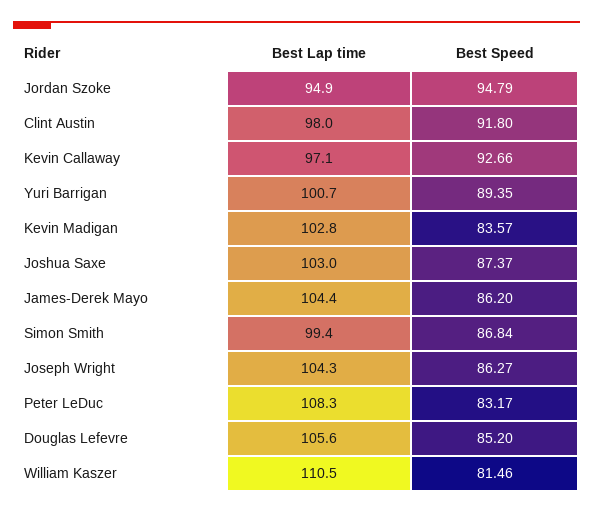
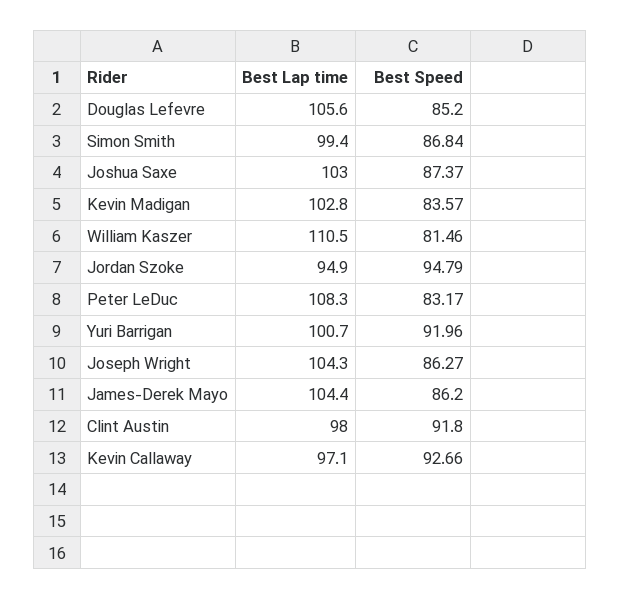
  {
    "Best Lap time": {
      "Jordan Szoke": 94.9,
      "Clint Austin": 98,
      "Kevin Callaway": 97.1,
      "Yuri Barrigan": 100.7,
      "Kevin Madigan": 102.8,
      "Joshua Saxe": 103,
      "James-Derek Mayo": 104.4,
      "Simon Smith": 99.4,
      "Joseph Wright": 104.3,
      "Peter LeDuc": 108.3,
      "Douglas Lefevre": 105.6,
      "William Kaszer": 110.5
    },
    "Best Speed": {
      "Jordan Szoke": 94.79,
      "Clint Austin": 91.8,
      "Kevin Callaway": 92.66,
-     "Yuri Barrigan": 89.35,
+     "Yuri Barrigan": 91.96,
      "Kevin Madigan": 83.57,
      "Joshua Saxe": 87.37,
      "James-Derek Mayo": 86.2,
      "Simon Smith": 86.84,
      "Joseph Wright": 86.27,
      "Peter LeDuc": 83.17,
      "Douglas Lefevre": 85.2,
      "William Kaszer": 81.46
    }
  }

